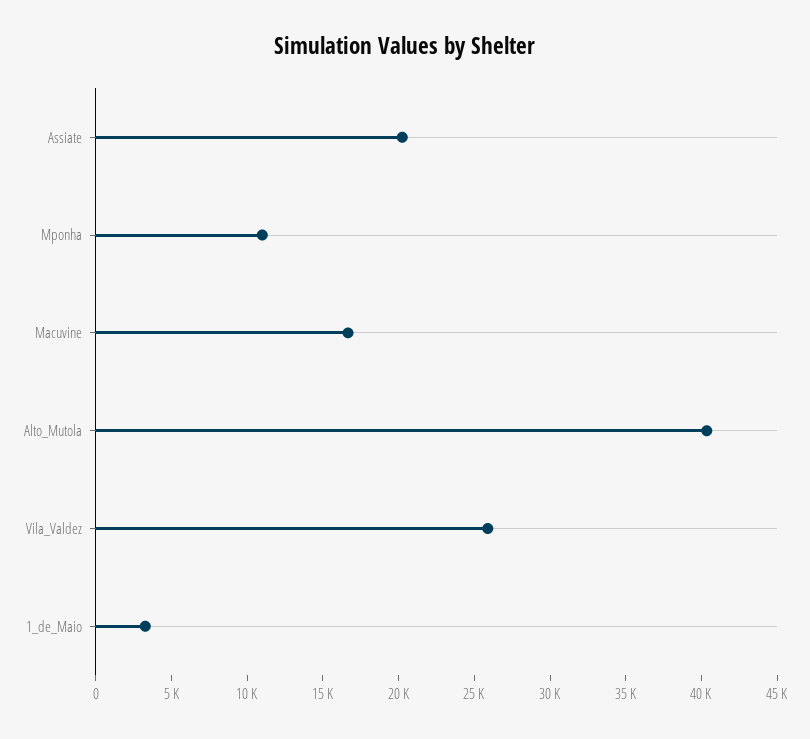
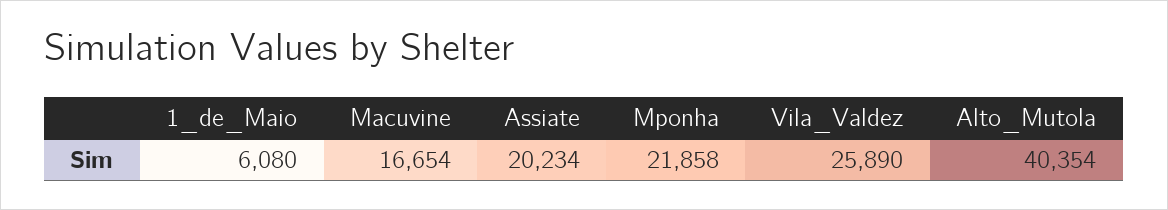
  {
    "Assiate": 20234,
-   "Mponha": 11000,
+   "Mponha": 21858,
    "Macuvine": 16654,
    "Alto_Mutola": 40354,
    "Vila_Valdez": 25890,
-   "1_de_Maio": 3000
+   "1_de_Maio": 6080
  }

